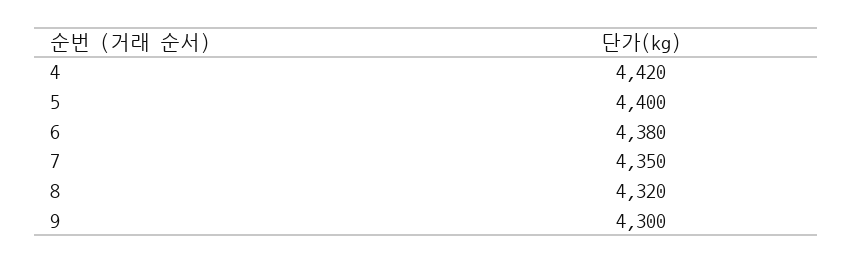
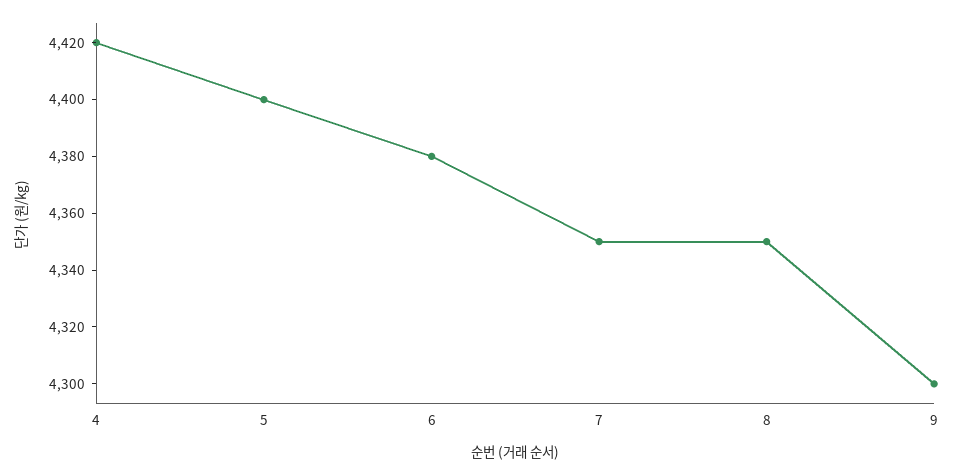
  {
    "4": 4420,
    "5": 4400,
    "6": 4380,
    "7": 4350,
-   "8": 4320,
+   "8": 4350,
    "9": 4300
  }

